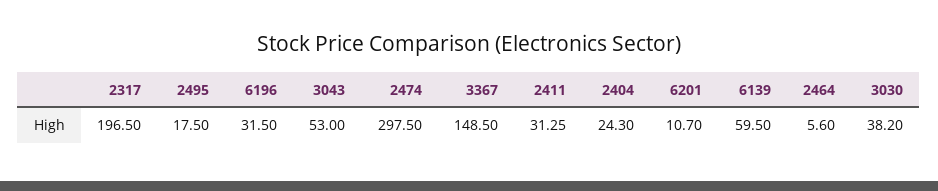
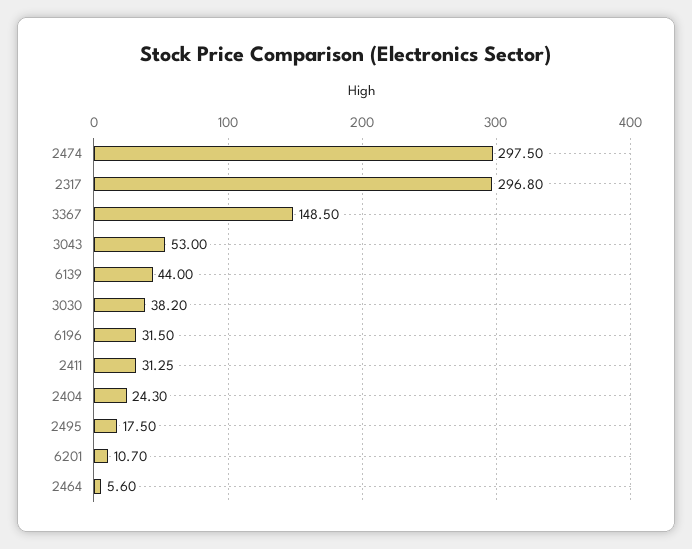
  {
-   "2317": 196.5,
+   "2317": 296.8,
    "2495": 17.5,
    "6196": 31.5,
    "3043": 53,
    "2474": 297.5,
    "3367": 148.5,
    "2411": 31.25,
    "2404": 24.3,
    "6201": 10.7,
-   "6139": 59.5,
+   "6139": 44,
    "2464": 5.6,
    "3030": 38.2
  }

